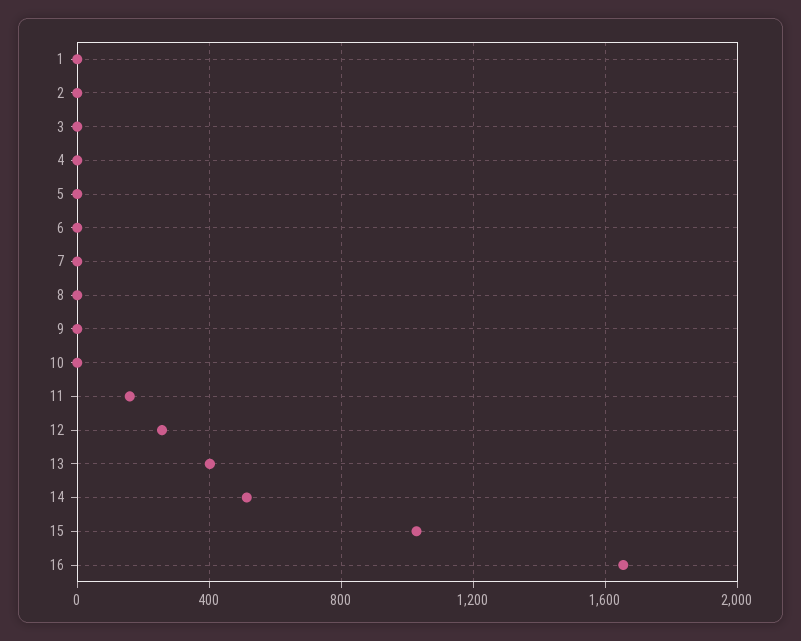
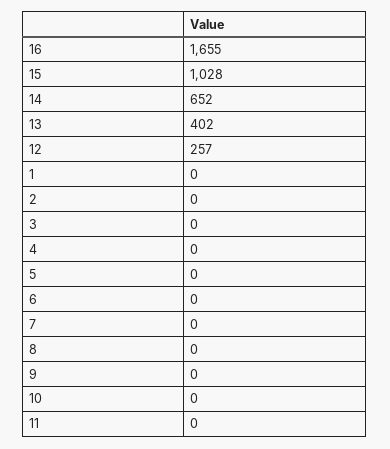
  {
    "1": 0,
    "2": 0,
    "3": 0,
    "4": 0,
    "5": 0,
    "6": 0,
    "7": 0,
    "8": 0,
    "9": 0,
    "10": 0,
-   "11": 150,
+   "11": 0,
    "12": 257,
    "13": 402,
-   "14": 500,
+   "14": 652,
    "15": 1028,
    "16": 1655
  }

